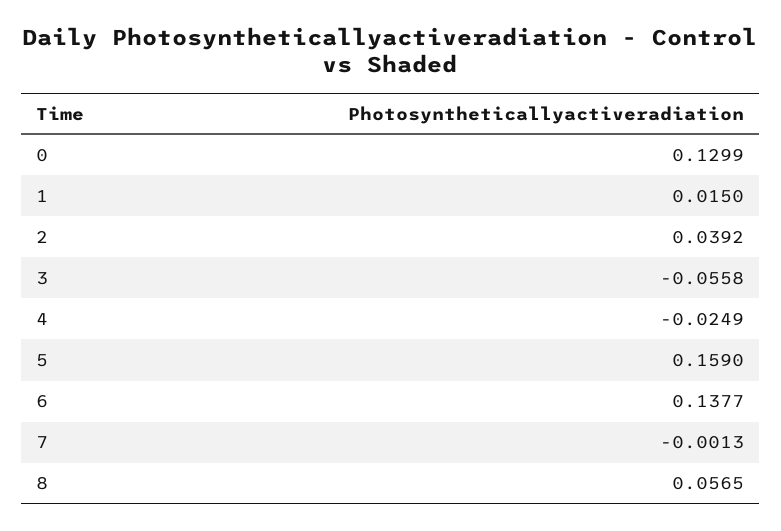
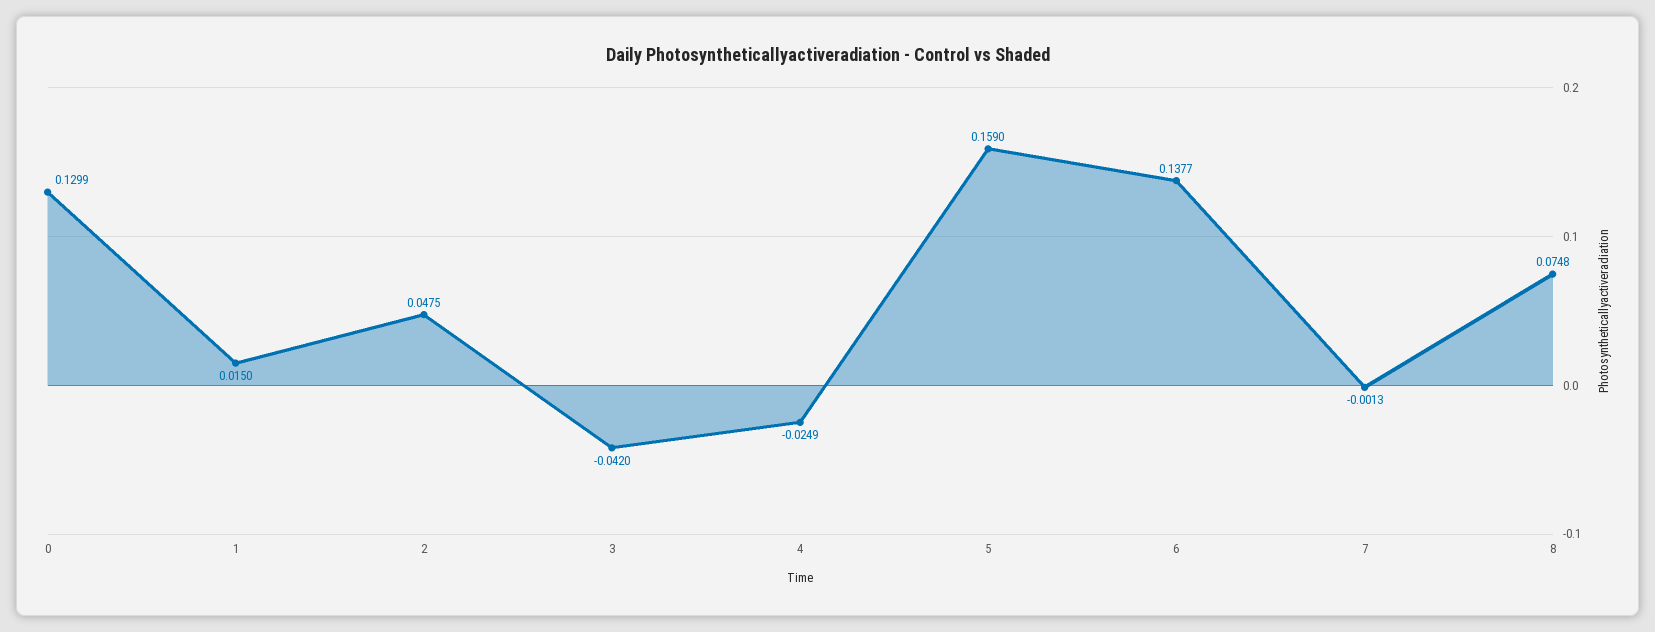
  {
    "0": 0.1299,
    "1": 0.015,
-   "2": 0.0392,
+   "2": 0.0475,
-   "3": -0.0558,
+   "3": -0.042,
    "4": -0.0249,
    "5": 0.159,
    "6": 0.1377,
    "7": -0.0013,
-   "8": 0.0565
+   "8": 0.0748
  }

